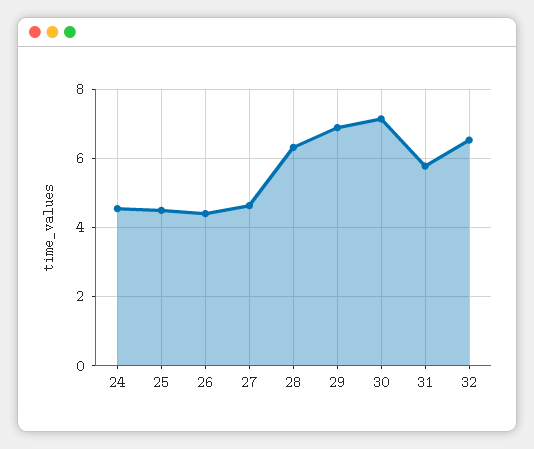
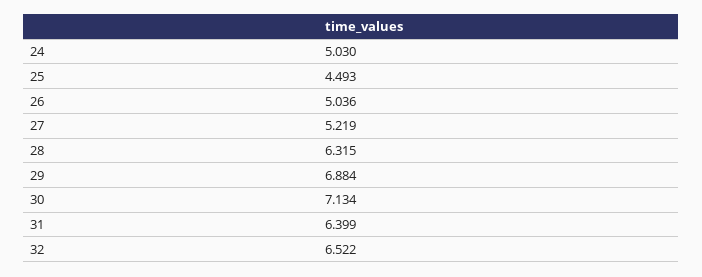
  {
-   "24": 4.6,
+   "24": 5.03,
    "25": 4.493,
-   "26": 4.4,
+   "26": 5.036,
-   "27": 4.6,
+   "27": 5.219,
    "28": 6.315,
    "29": 6.884,
    "30": 7.134,
-   "31": 5.8,
+   "31": 6.399,
    "32": 6.522
  }

